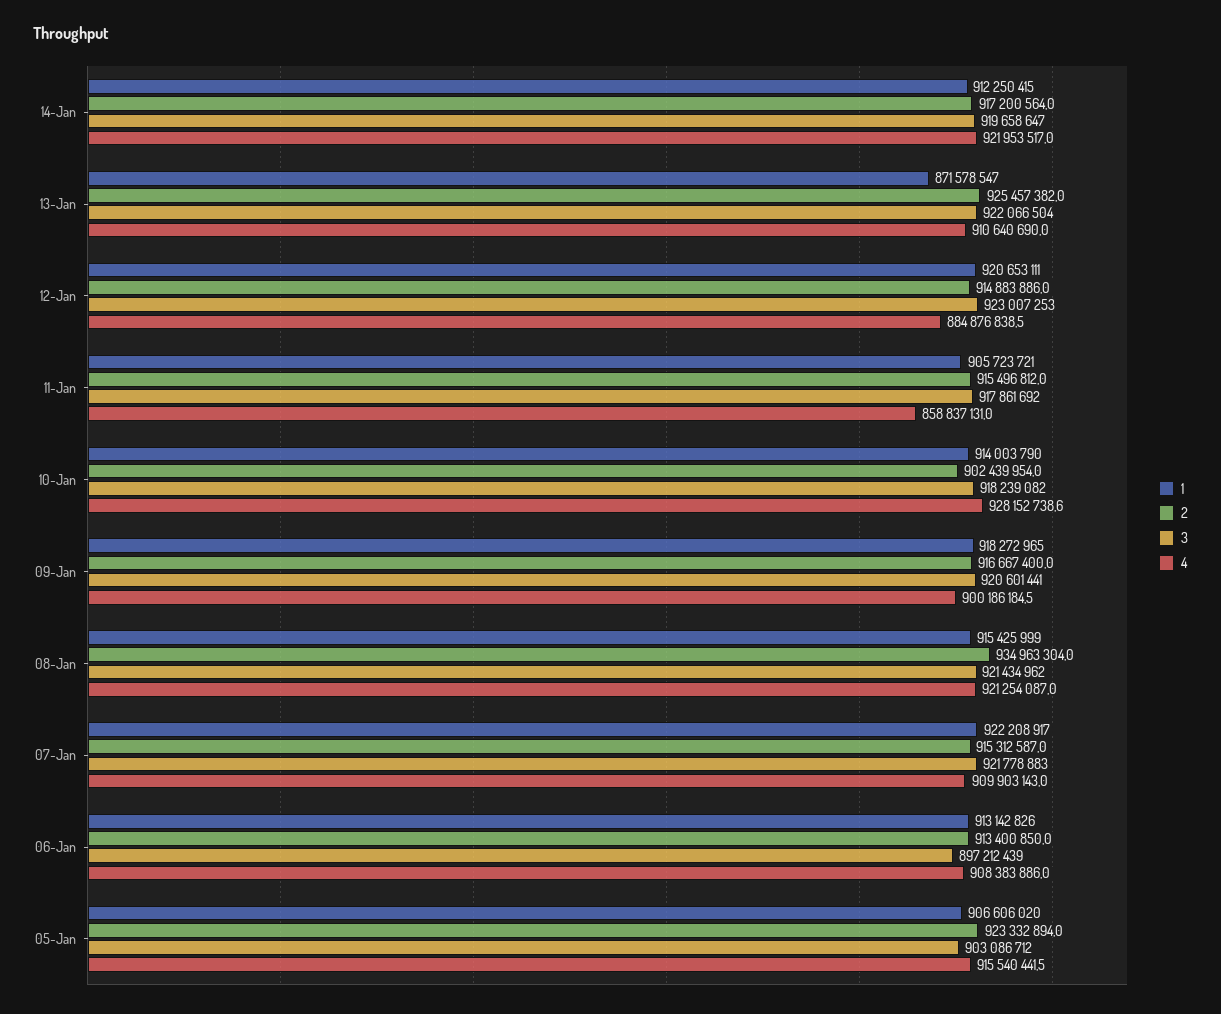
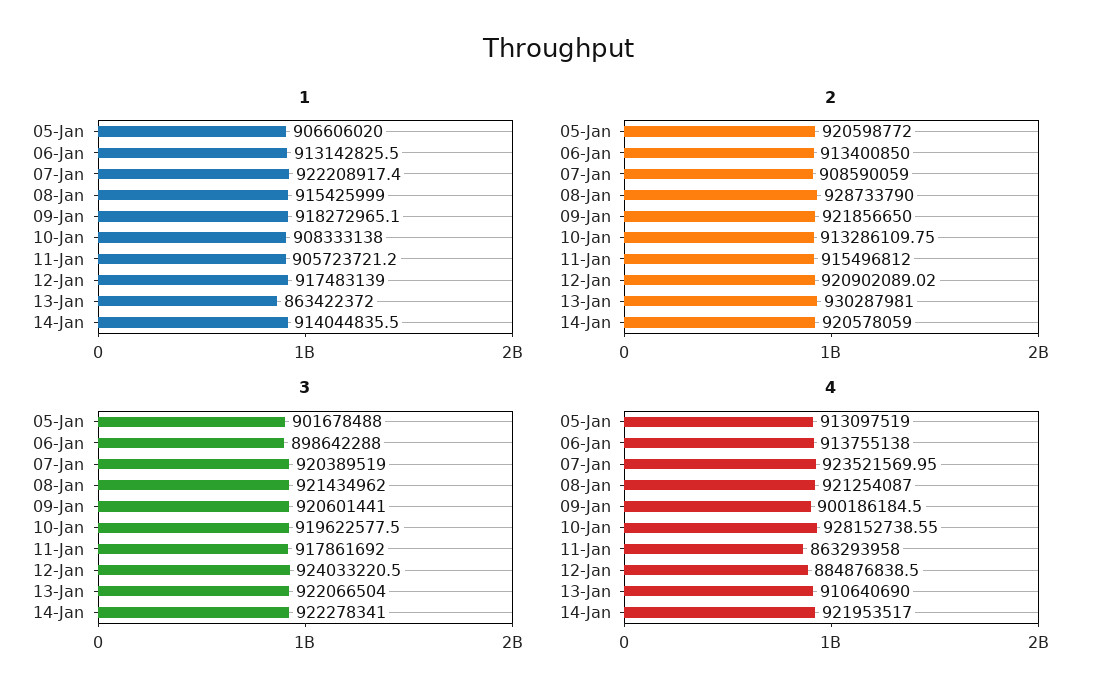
  {
    "1": {
-     "14-Jan": 912250415,
+     "14-Jan": 914044835.5,
-     "13-Jan": 871578547,
+     "13-Jan": 863422372,
-     "12-Jan": 920653111,
+     "12-Jan": 917483139,
      "11-Jan": 905723721.2,
-     "10-Jan": 914003790,
+     "10-Jan": 908333138,
      "09-Jan": 918272965.1,
      "08-Jan": 915425999,
      "07-Jan": 922208917.4,
      "06-Jan": 913142825.5,
      "05-Jan": 906606020
    },
    "2": {
-     "14-Jan": 917200564,
+     "14-Jan": 920578059,
-     "13-Jan": 925457382,
+     "13-Jan": 930287981,
-     "12-Jan": 914883886,
+     "12-Jan": 920902089.02,
      "11-Jan": 915496812,
-     "10-Jan": 902439954,
+     "10-Jan": 913286109.75,
-     "09-Jan": 916667400,
+     "09-Jan": 921856650,
-     "08-Jan": 934963304,
+     "08-Jan": 928733790,
-     "07-Jan": 915312587,
+     "07-Jan": 908590059,
      "06-Jan": 913400850,
-     "05-Jan": 923332894
+     "05-Jan": 920598772
    },
    "3": {
-     "14-Jan": 919658647,
+     "14-Jan": 922278341,
      "13-Jan": 922066504,
-     "12-Jan": 923007253,
+     "12-Jan": 924033220.5,
      "11-Jan": 917861692,
-     "10-Jan": 918239082,
+     "10-Jan": 919622577.5,
      "09-Jan": 920601441,
      "08-Jan": 921434962,
-     "07-Jan": 921778883,
+     "07-Jan": 920389519,
-     "06-Jan": 897212439,
+     "06-Jan": 898642288,
-     "05-Jan": 903086712
+     "05-Jan": 901678488
    },
    "4": {
      "14-Jan": 921953517,
      "13-Jan": 910640690,
      "12-Jan": 884876838.5,
-     "11-Jan": 858837131,
+     "11-Jan": 863293958,
      "10-Jan": 928152738.55,
      "09-Jan": 900186184.5,
      "08-Jan": 921254087,
-     "07-Jan": 909903143,
+     "07-Jan": 923521569.95,
-     "06-Jan": 908383886,
+     "06-Jan": 913755138,
-     "05-Jan": 915540441.5
+     "05-Jan": 913097519
    }
  }

